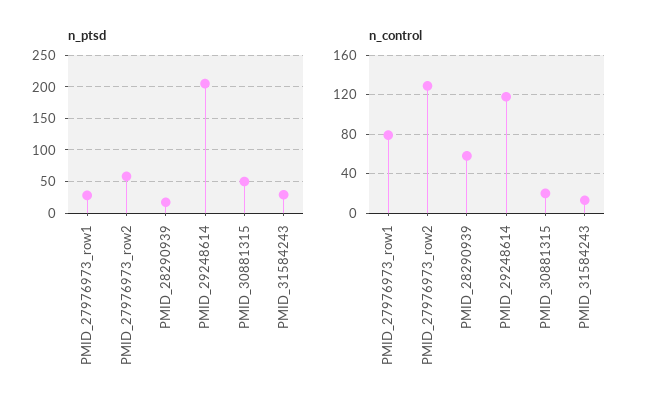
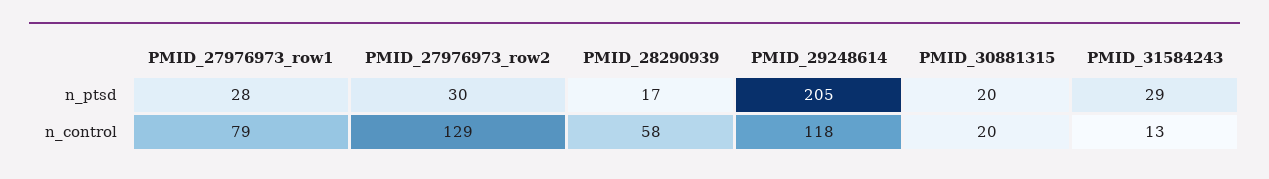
  {
    "n_ptsd": {
      "PMID_27976973_row1": 28,
-     "PMID_27976973_row2": 60,
+     "PMID_27976973_row2": 30,
      "PMID_28290939": 17,
      "PMID_29248614": 205,
-     "PMID_30881315": 50,
+     "PMID_30881315": 20,
      "PMID_31584243": 29
    },
    "n_control": {
      "PMID_27976973_row1": 79,
      "PMID_27976973_row2": 129,
      "PMID_28290939": 58,
      "PMID_29248614": 118,
      "PMID_30881315": 20,
      "PMID_31584243": 13
    }
  }

